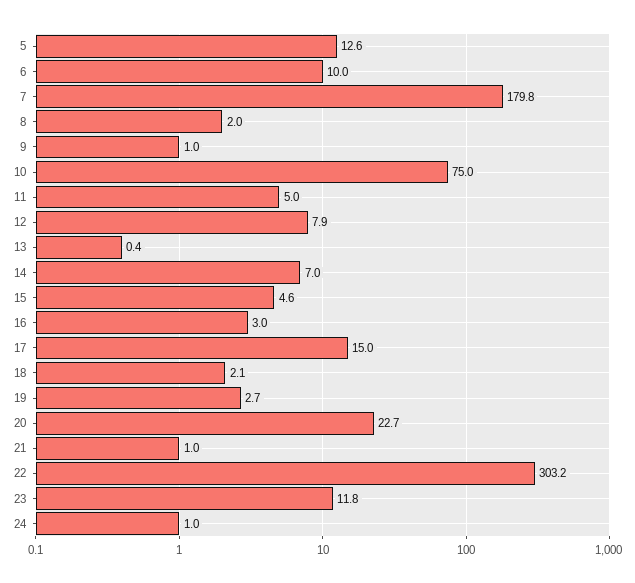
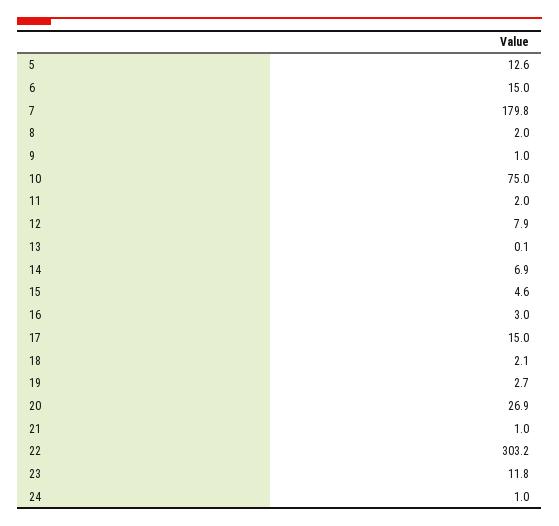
  {
    "5": 12.6,
-   "6": 10,
+   "6": 15,
    "7": 179.8,
    "8": 2,
    "9": 1,
    "10": 75,
-   "11": 5,
+   "11": 2,
    "12": 7.9,
-   "13": 0.4,
+   "13": 0.1,
-   "14": 7,
+   "14": 6.9,
    "15": 4.6,
    "16": 3,
    "17": 15,
    "18": 2.1,
    "19": 2.7,
-   "20": 22.7,
+   "20": 26.9,
    "21": 1,
    "22": 303.2,
    "23": 11.8,
    "24": 1
  }

